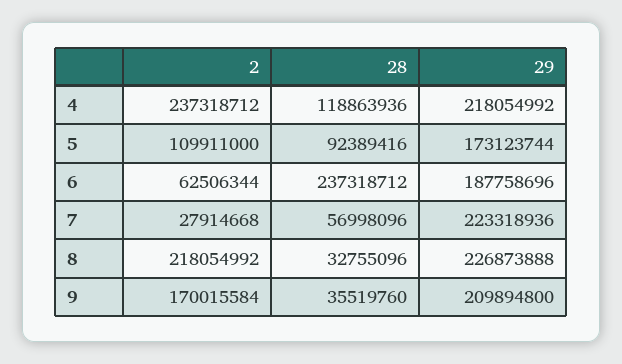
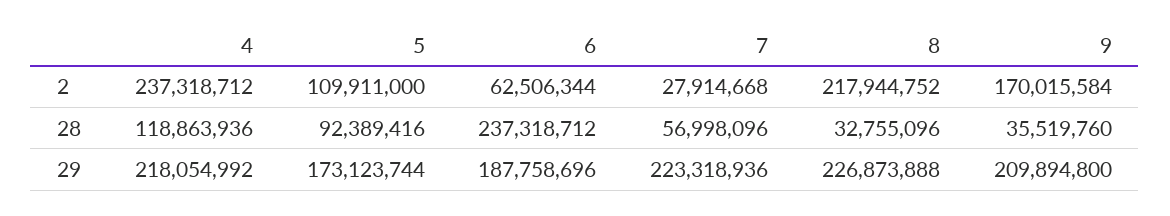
  {
    "2": {
      "4": 237318712,
      "5": 109911000,
      "6": 62506344,
      "7": 27914668,
-     "8": 218054992,
+     "8": 217944752,
      "9": 170015584
    },
    "28": {
      "4": 118863936,
      "5": 92389416,
      "6": 237318712,
      "7": 56998096,
      "8": 32755096,
      "9": 35519760
    },
    "29": {
      "4": 218054992,
      "5": 173123744,
      "6": 187758696,
      "7": 223318936,
      "8": 226873888,
      "9": 209894800
    }
  }

